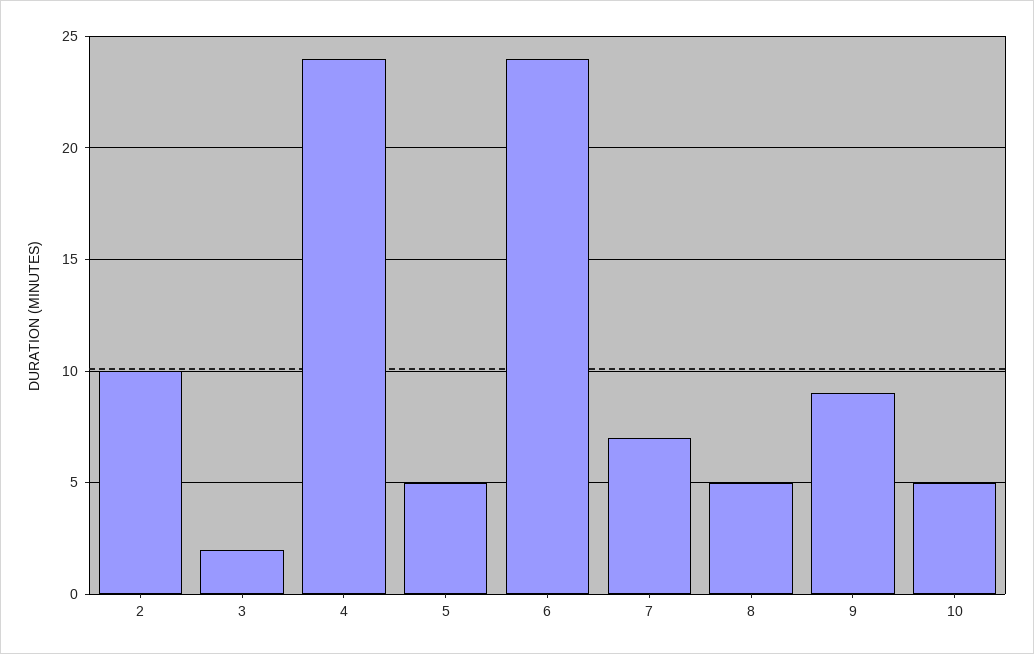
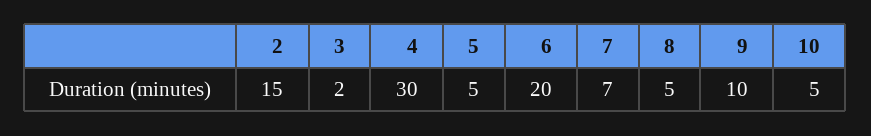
  {
-   "2": 10,
+   "2": 15,
    "3": 2,
-   "4": 24,
+   "4": 30,
    "5": 5,
-   "6": 24,
+   "6": 20,
    "7": 7,
    "8": 5,
-   "9": 9,
+   "9": 10,
    "10": 5
  }

